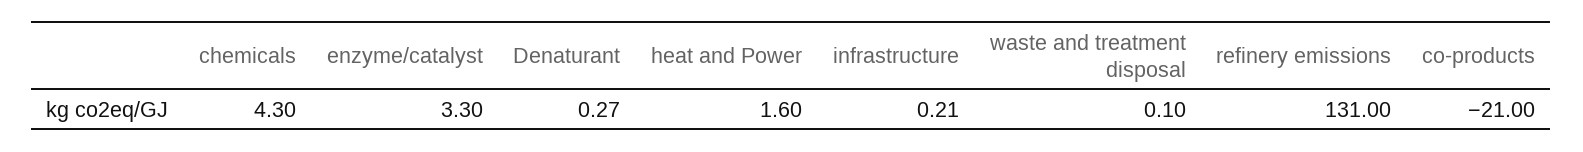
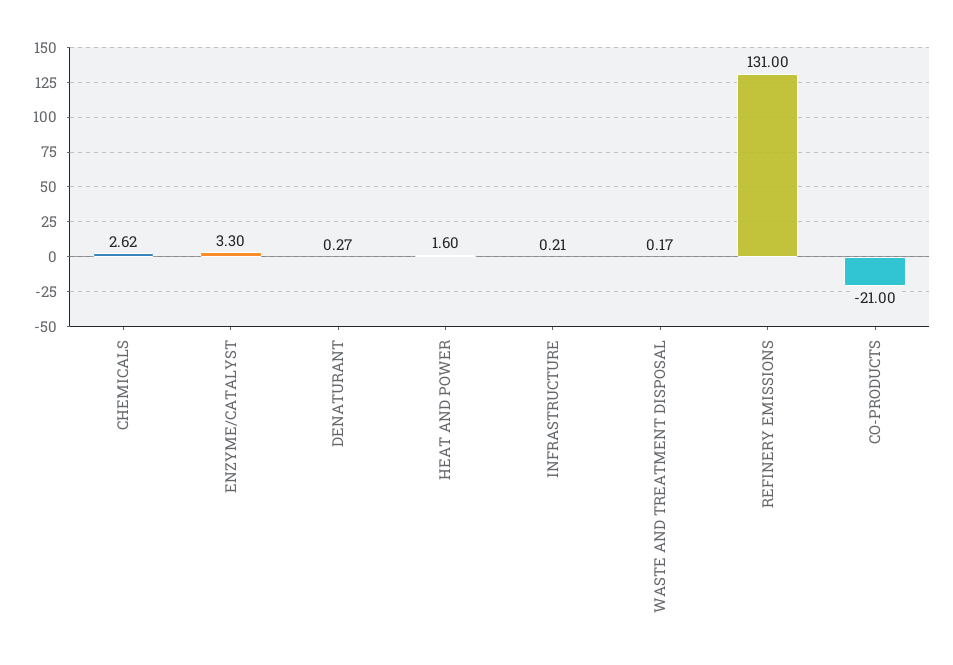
  {
-   "chemicals": 4.3,
+   "chemicals": 2.62,
    "enzyme/catalyst": 3.3,
    "Denaturant": 0.27,
    "heat and Power": 1.6,
    "infrastructure": 0.21,
-   "waste and treatment disposal": 0.1,
+   "waste and treatment disposal": 0.17,
    "refinery emissions": 131,
    "co-products": -21
  }

